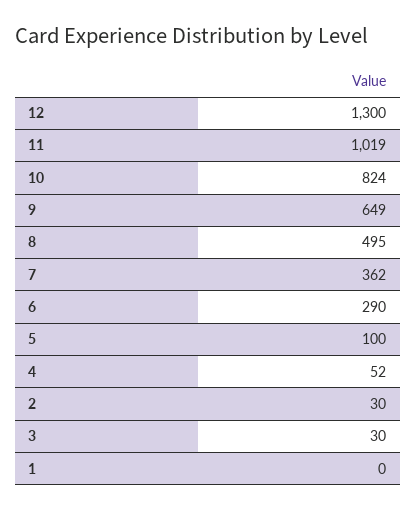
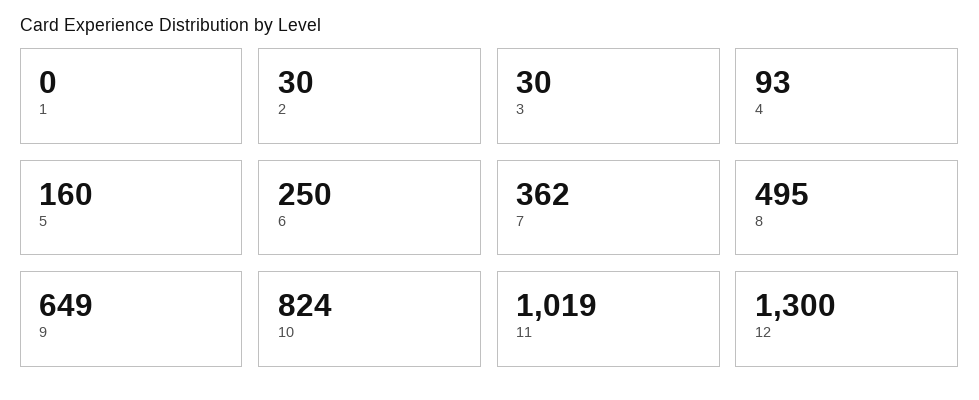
  {
    "12": 1300,
    "11": 1019,
    "10": 824,
    "9": 649,
    "8": 495,
    "7": 362,
-   "6": 290,
+   "6": 250,
-   "5": 100,
+   "5": 160,
-   "4": 52,
+   "4": 93,
    "2": 30,
    "3": 30,
    "1": 0
  }

